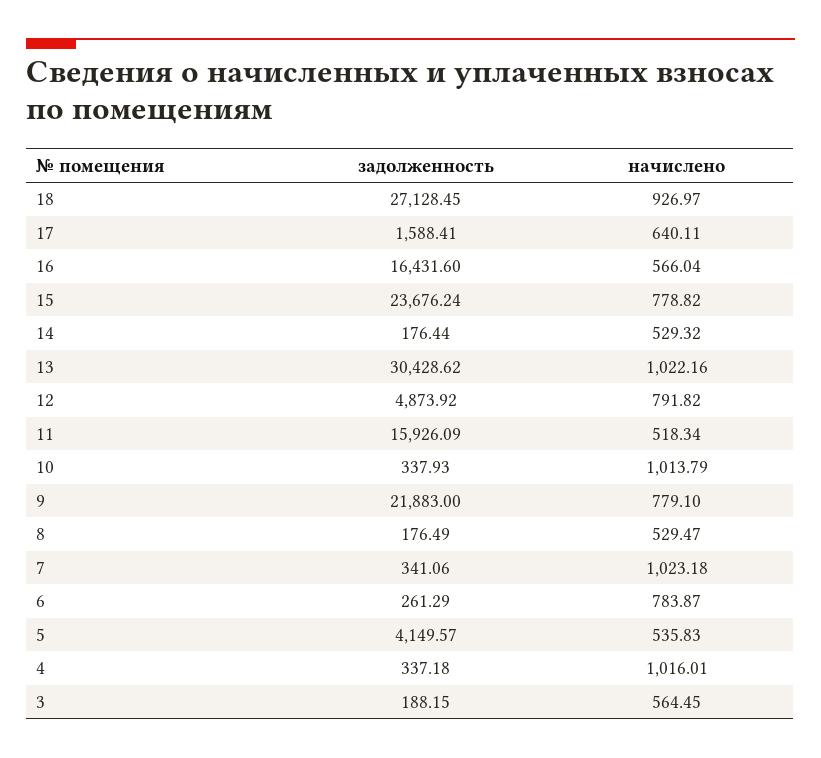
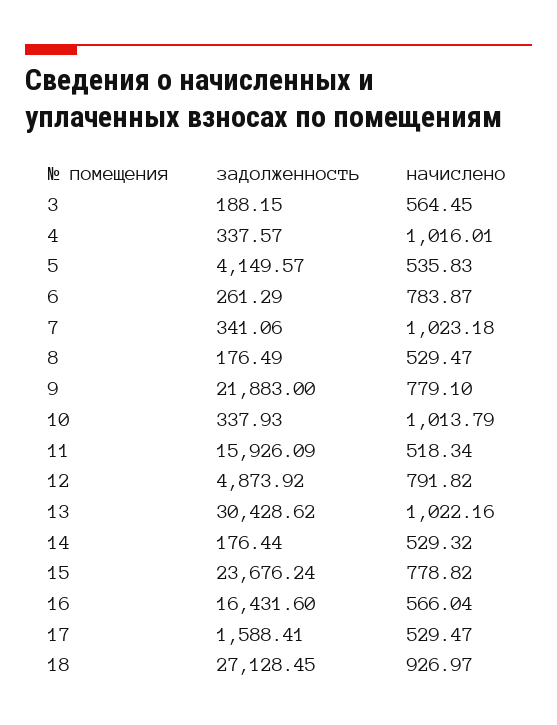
  {
    "задолженность": {
      "18": 27128.45,
      "17": 1588.41,
      "16": 16431.6,
      "15": 23676.24,
      "14": 176.44,
      "13": 30428.62,
      "12": 4873.92,
      "11": 15926.09,
      "10": 337.93,
      "9": 21883,
      "8": 176.49,
      "7": 341.06,
      "6": 261.29,
      "5": 4149.57,
-     "4": 337.18,
+     "4": 337.57,
      "3": 188.15
    },
    "начислено": {
      "18": 926.97,
-     "17": 640.11,
+     "17": 529.47,
      "16": 566.04,
      "15": 778.82,
      "14": 529.32,
      "13": 1022.16,
      "12": 791.82,
      "11": 518.34,
      "10": 1013.79,
      "9": 779.1,
      "8": 529.47,
      "7": 1023.18,
      "6": 783.87,
      "5": 535.83,
      "4": 1016.01,
      "3": 564.45
    }
  }

